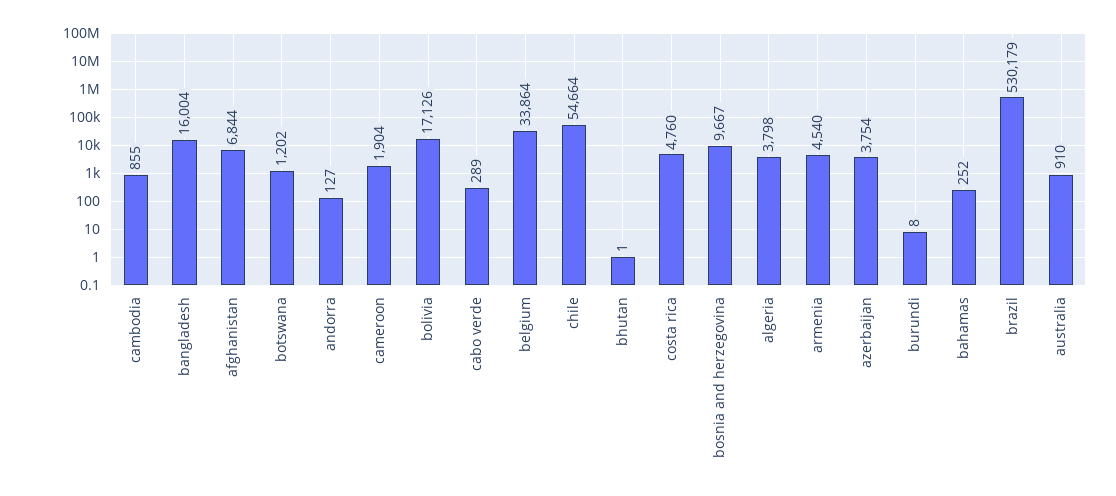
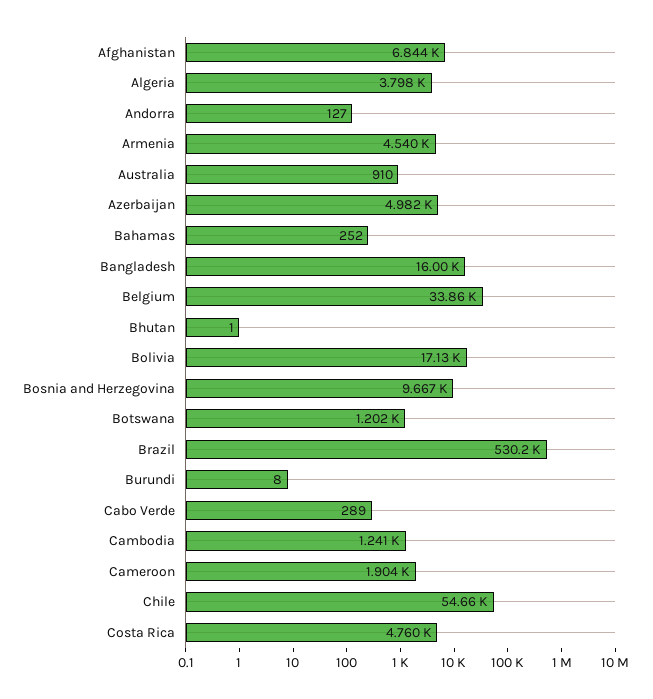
  {
-   "cambodia": 855,
+   "cambodia": 1241,
    "bangladesh": 16004,
    "afghanistan": 6844,
    "botswana": 1202,
    "andorra": 127,
    "cameroon": 1904,
    "bolivia": 17126,
    "cabo verde": 289,
    "belgium": 33864,
    "chile": 54664,
    "bhutan": 1,
    "costa rica": 4760,
    "bosnia and herzegovina": 9667,
    "algeria": 3798,
    "armenia": 4540,
-   "azerbaijan": 3754,
+   "azerbaijan": 4982,
    "burundi": 8,
    "bahamas": 252,
    "brazil": 530179,
    "australia": 910
  }

